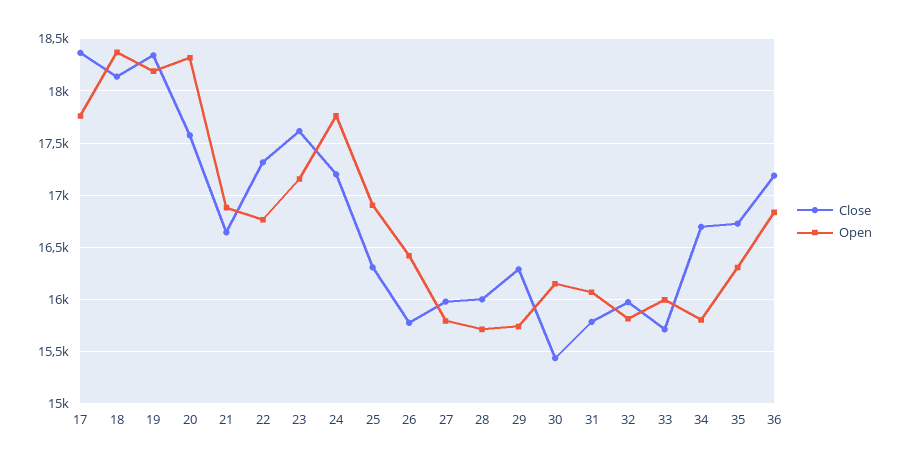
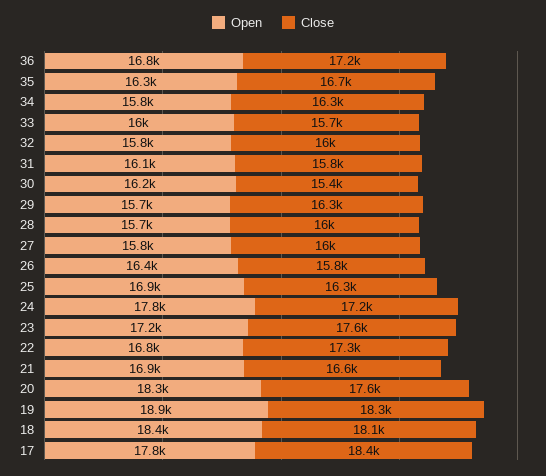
  {
    "Close": {
      "17": 18400,
      "18": 18100,
      "19": 18300,
      "20": 17600,
      "21": 16600,
      "22": 17300,
      "23": 17600,
      "24": 17200,
      "25": 16300,
      "26": 15800,
      "27": 16000,
      "28": 16000,
      "29": 16300,
      "30": 15400,
      "31": 15800,
      "32": 16000,
      "33": 15700,
-     "34": 16700,
+     "34": 16300,
      "35": 16700,
      "36": 17200
    },
    "Open": {
      "17": 17800,
      "18": 18400,
-     "19": 18200,
+     "19": 18900,
      "20": 18300,
      "21": 16900,
      "22": 16800,
      "23": 17200,
      "24": 17800,
      "25": 16900,
      "26": 16400,
      "27": 15800,
      "28": 15700,
      "29": 15700,
      "30": 16200,
      "31": 16100,
      "32": 15800,
      "33": 16000,
      "34": 15800,
      "35": 16300,
      "36": 16800
    }
  }

